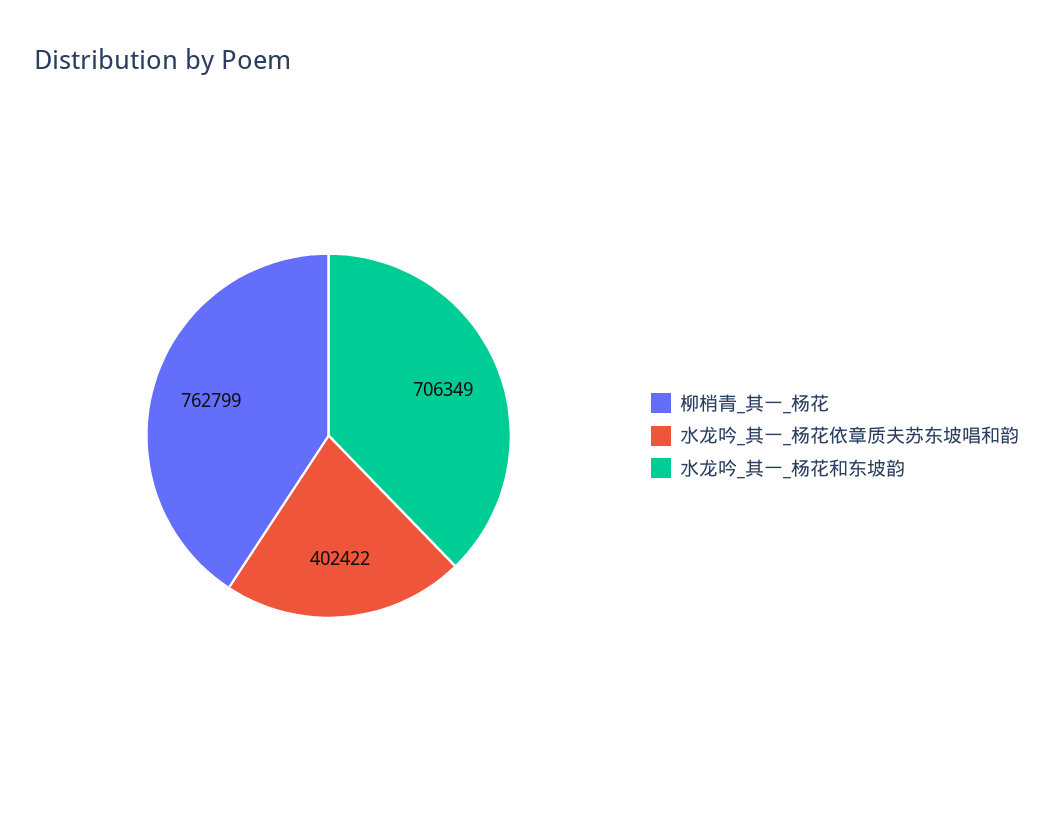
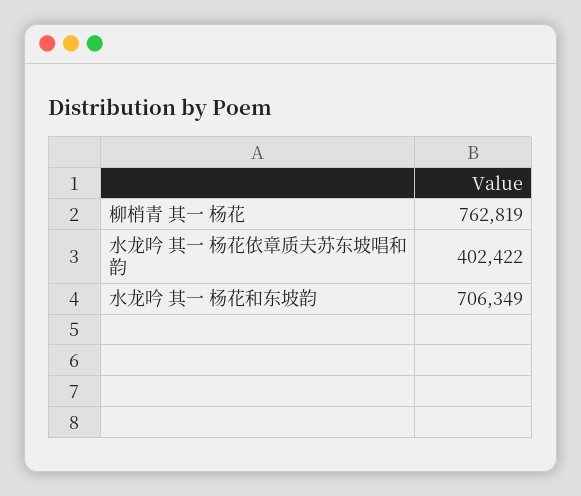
  {
-   "柳梢青_其一_杨花": 762799,
+   "柳梢青_其一_杨花": 762819,
    "水龙吟_其一_杨花依章质夫苏东坡唱和韵": 402422,
    "水龙吟_其一_杨花和东坡韵": 706349
  }

